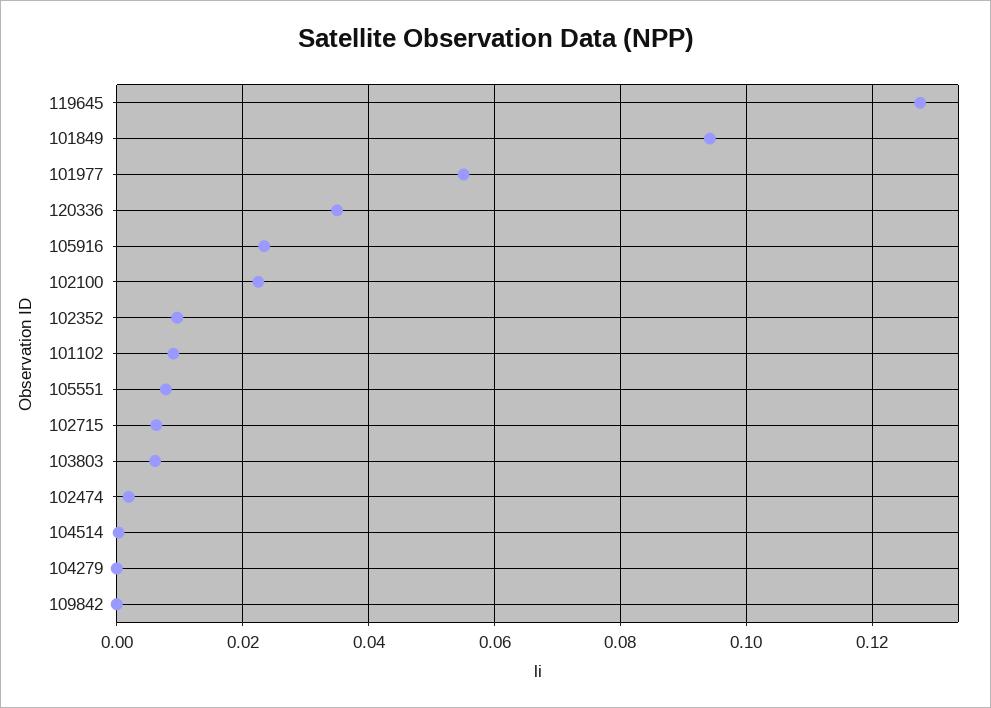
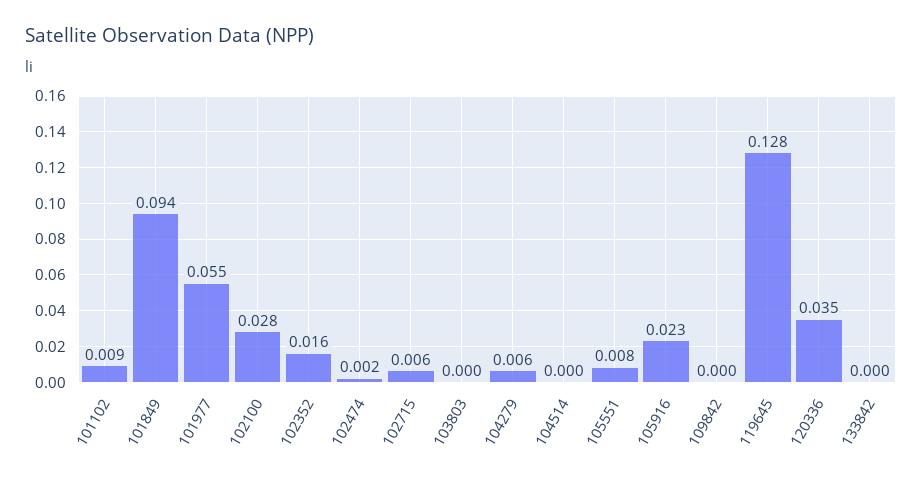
  {
    "119645": 0.128,
    "101849": 0.094,
    "101977": 0.055,
    "120336": 0.035,
    "105916": 0.023,
-   "102100": 0.022,
+   "102100": 0.028,
-   "102352": 0.01,
+   "102352": 0.016,
    "101102": 0.009,
    "105551": 0.008,
    "102715": 0.006,
-   "103803": 0.006,
+   "103803": 0,
    "102474": 0.002,
    "104514": 0,
-   "104279": 0,
+   "104279": 0.006,
-   "109842": 0
+   "109842": 0,
+   "133842": 0
  }

